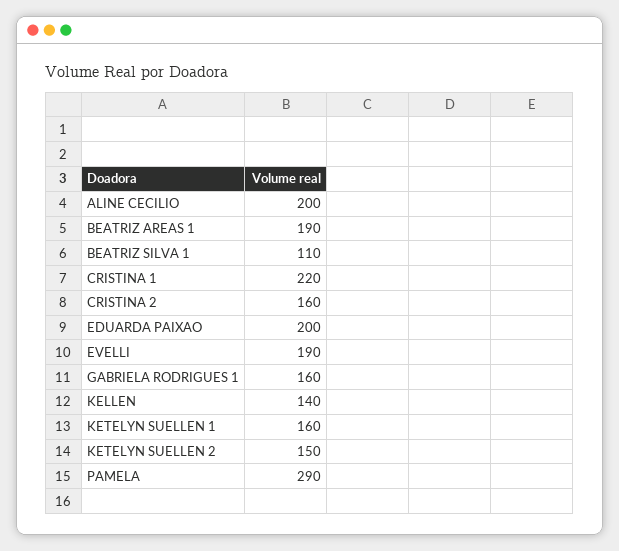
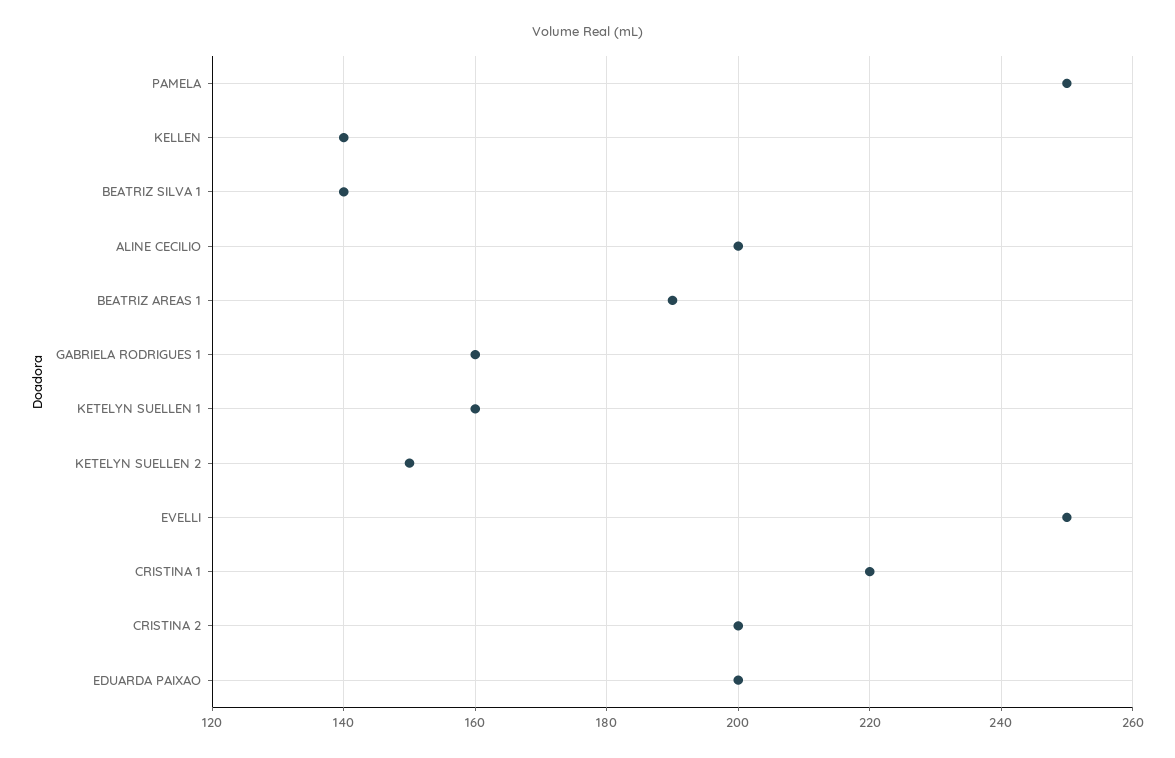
  {
    "ALINE CECILIO": 200,
    "BEATRIZ AREAS 1": 190,
-   "BEATRIZ SILVA 1": 110,
+   "BEATRIZ SILVA 1": 140,
    "CRISTINA 1": 220,
-   "CRISTINA 2": 160,
+   "CRISTINA 2": 200,
    "EDUARDA PAIXAO": 200,
-   "EVELLI": 190,
+   "EVELLI": 250,
    "GABRIELA RODRIGUES 1": 160,
    "KELLEN": 140,
    "KETELYN SUELLEN 1": 160,
    "KETELYN SUELLEN 2": 150,
-   "PAMELA": 290
+   "PAMELA": 250
  }

